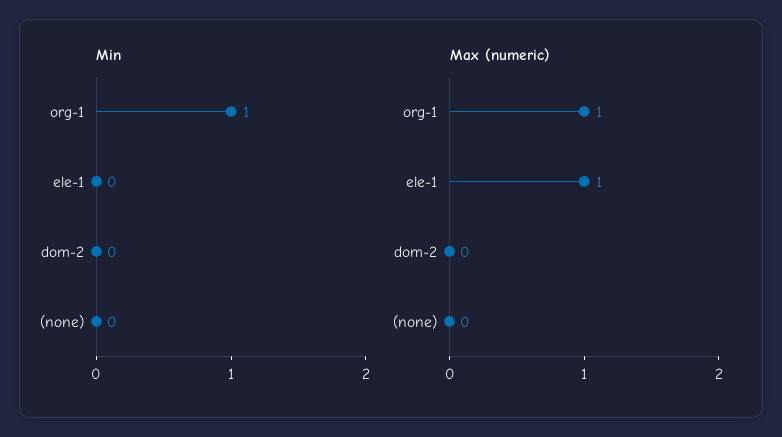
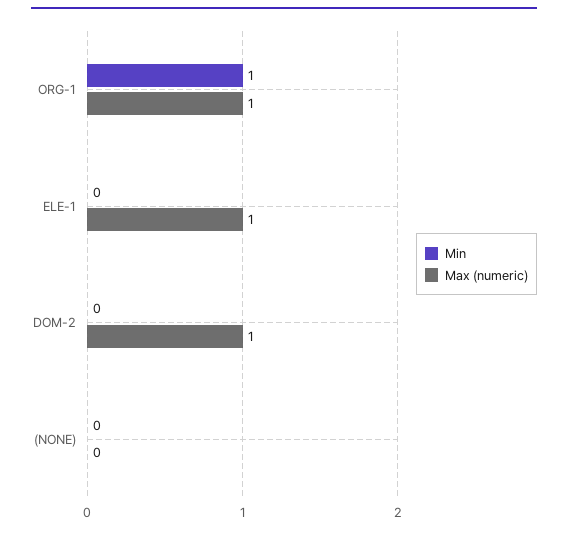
  {
    "Min": {
      "org-1": 1,
      "ele-1": 0,
      "dom-2": 0,
      "(none)": 0
    },
    "Max (numeric)": {
      "org-1": 1,
      "ele-1": 1,
-     "dom-2": 0,
+     "dom-2": 1,
      "(none)": 0
    }
  }

